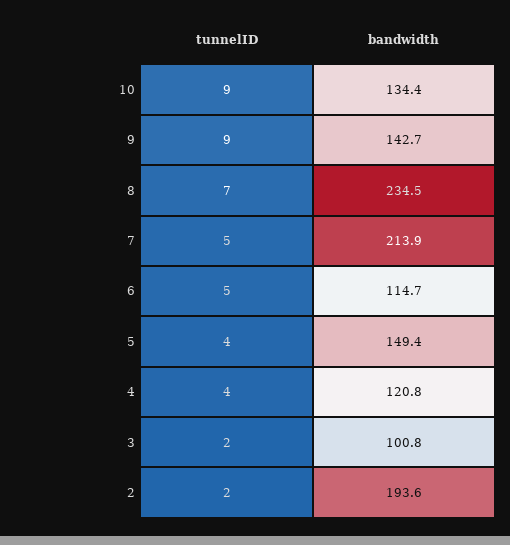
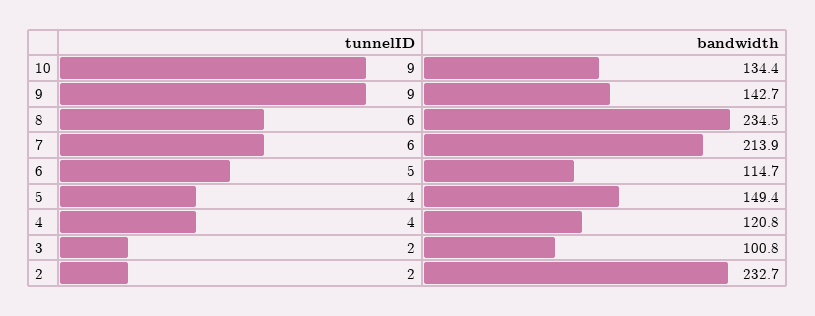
  {
    "tunnelID": {
      "10": 9,
      "9": 9,
-     "8": 7,
+     "8": 6,
-     "7": 5,
+     "7": 6,
      "6": 5,
      "5": 4,
      "4": 4,
      "3": 2,
      "2": 2
    },
    "bandwidth": {
      "10": 134.4,
      "9": 142.7,
      "8": 234.5,
      "7": 213.9,
      "6": 114.7,
      "5": 149.4,
      "4": 120.8,
      "3": 100.8,
-     "2": 193.6
+     "2": 232.7
    }
  }

